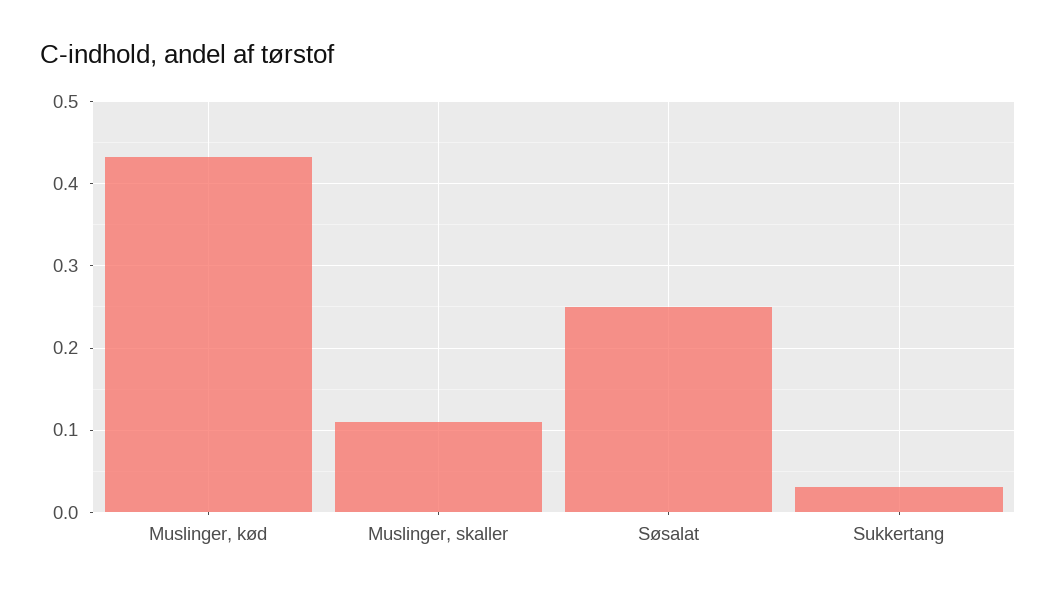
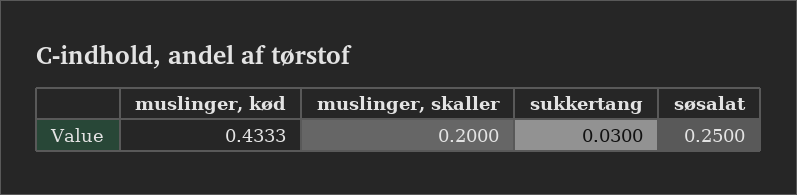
  {
    "Muslinger, kød": 0.4333,
-   "Muslinger, skaller": 0.11,
+   "Muslinger, skaller": 0.2,
    "Søsalat": 0.25,
    "Sukkertang": 0.03
  }

